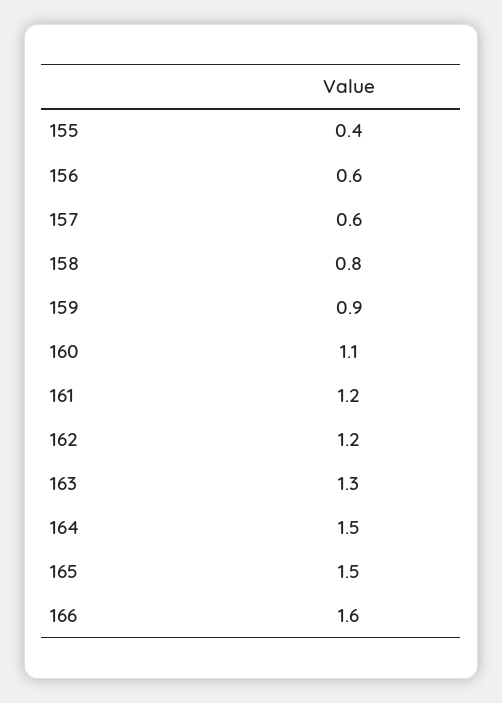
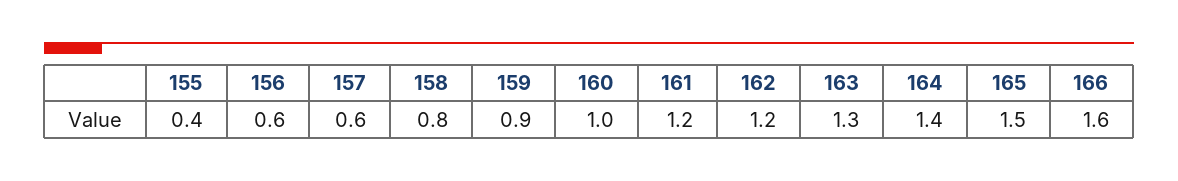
  {
    "155": 0.4,
    "156": 0.6,
    "157": 0.6,
    "158": 0.8,
    "159": 0.9,
-   "160": 1.1,
+   "160": 1,
    "161": 1.2,
    "162": 1.2,
    "163": 1.3,
-   "164": 1.5,
+   "164": 1.4,
    "165": 1.5,
    "166": 1.6
  }

